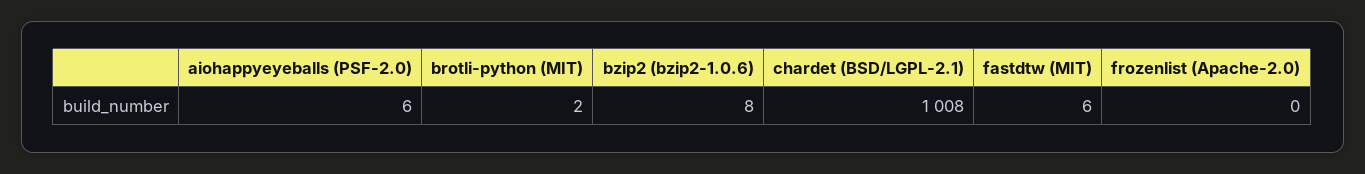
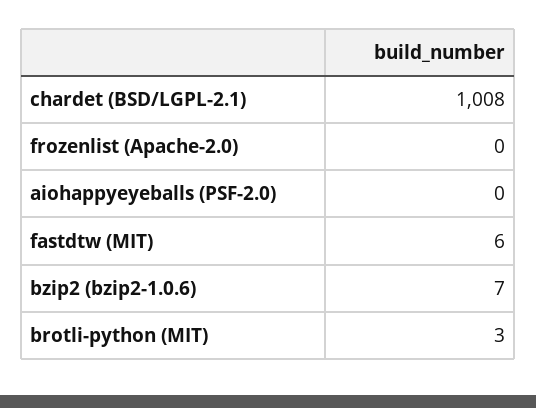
  {
-   "aiohappyeyeballs (PSF-2.0)": 6,
+   "aiohappyeyeballs (PSF-2.0)": 0,
-   "brotli-python (MIT)": 2,
+   "brotli-python (MIT)": 3,
-   "bzip2 (bzip2-1.0.6)": 8,
+   "bzip2 (bzip2-1.0.6)": 7,
    "chardet (BSD/LGPL-2.1)": 1008,
    "fastdtw (MIT)": 6,
    "frozenlist (Apache-2.0)": 0
  }

